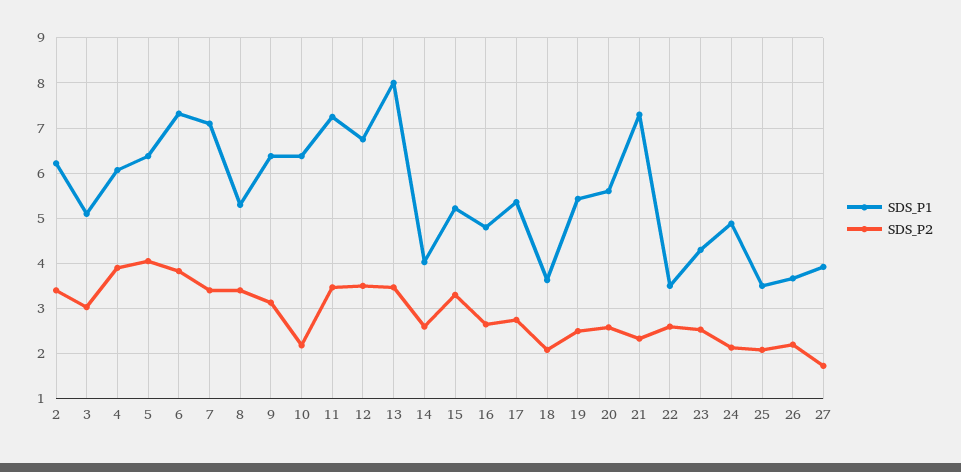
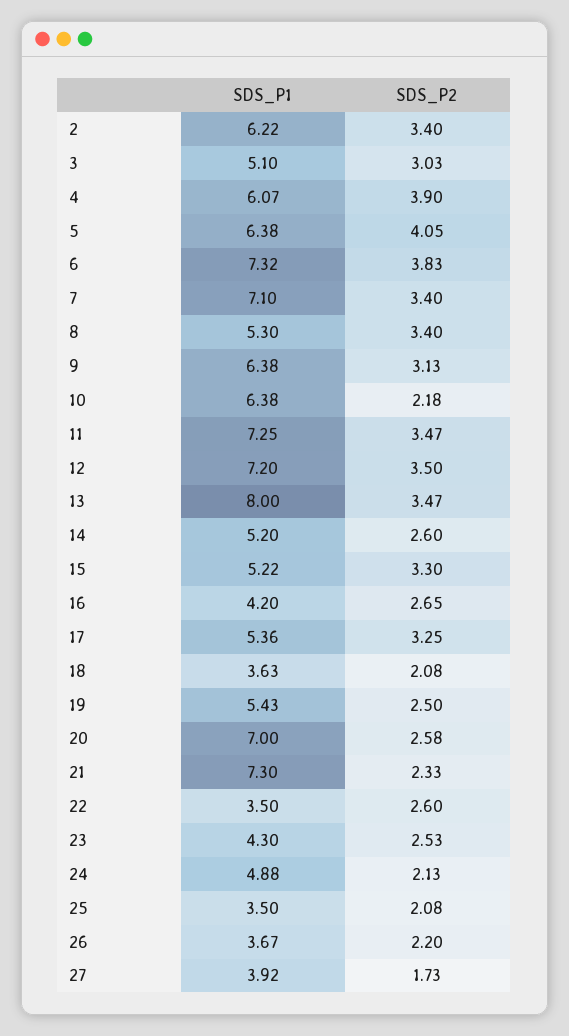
  {
    "SDS_P1": {
      "2": 6.22,
      "3": 5.1,
      "4": 6.07,
      "5": 6.38,
      "6": 7.32,
      "7": 7.1,
      "8": 5.3,
      "9": 6.38,
      "10": 6.38,
      "11": 7.25,
-     "12": 6.8,
+     "12": 7.2,
      "13": 8,
-     "14": 4,
+     "14": 5.2,
      "15": 5.22,
-     "16": 4.8,
+     "16": 4.2,
      "17": 5.36,
      "18": 3.63,
      "19": 5.43,
-     "20": 5.6,
+     "20": 7,
      "21": 7.3,
      "22": 3.5,
      "23": 4.3,
      "24": 4.88,
      "25": 3.5,
      "26": 3.67,
      "27": 3.92
    },
    "SDS_P2": {
      "2": 3.4,
      "3": 3.03,
      "4": 3.9,
      "5": 4.05,
      "6": 3.83,
      "7": 3.4,
      "8": 3.4,
      "9": 3.13,
      "10": 2.18,
      "11": 3.47,
      "12": 3.5,
      "13": 3.47,
      "14": 2.6,
      "15": 3.3,
      "16": 2.65,
-     "17": 2.8,
+     "17": 3.25,
      "18": 2.08,
      "19": 2.5,
      "20": 2.58,
      "21": 2.33,
      "22": 2.6,
      "23": 2.53,
      "24": 2.13,
      "25": 2.08,
      "26": 2.2,
      "27": 1.73
    }
  }

